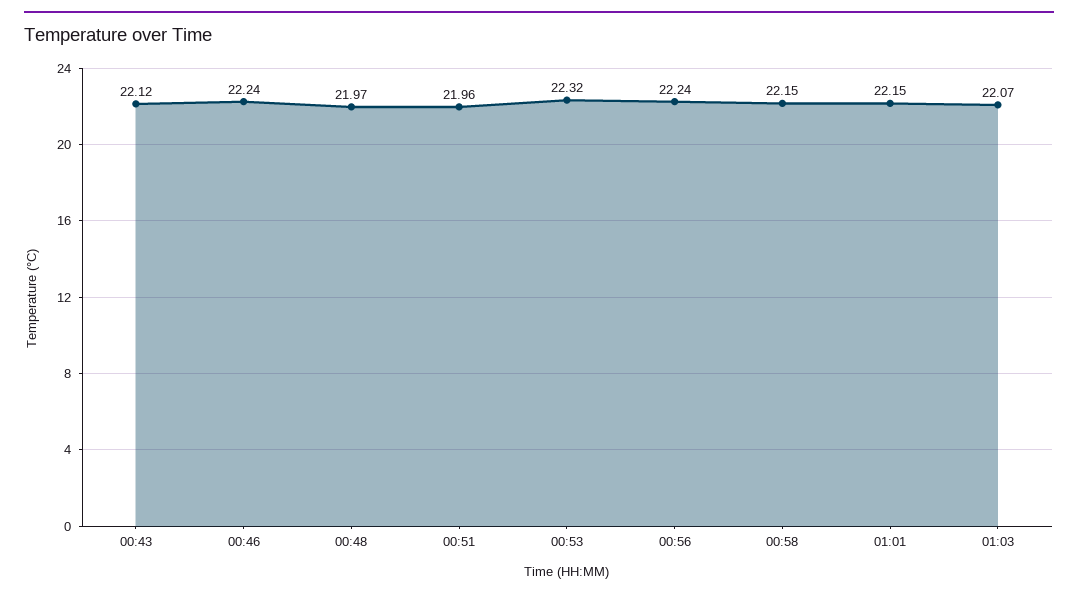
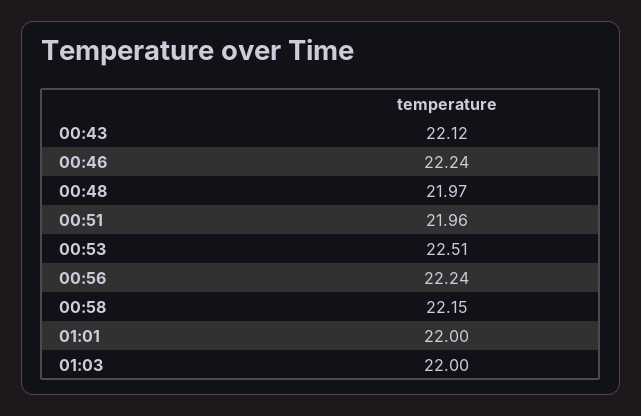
  {
    "00:43": 22.12,
    "00:46": 22.24,
    "00:48": 21.97,
    "00:51": 21.96,
-   "00:53": 22.32,
+   "00:53": 22.51,
    "00:56": 22.24,
    "00:58": 22.15,
-   "01:01": 22.15,
+   "01:01": 22,
-   "01:03": 22.07
+   "01:03": 22
  }

